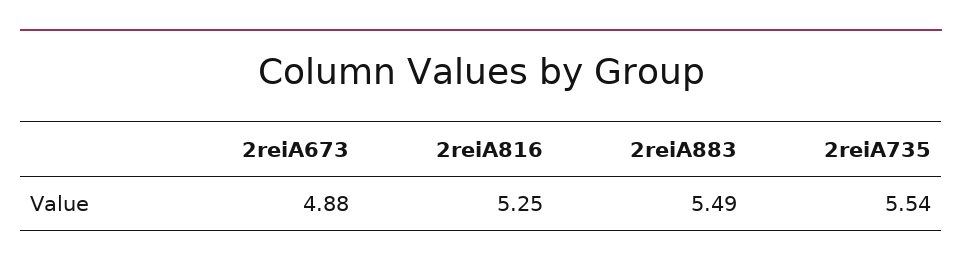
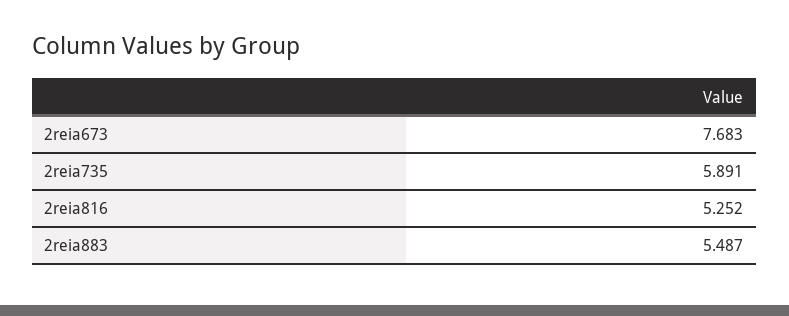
  {
-   "2reiA673": 4.88,
+   "2reiA673": 7.683,
    "2reiA816": 5.252,
    "2reiA883": 5.487,
-   "2reiA735": 5.54
+   "2reiA735": 5.891
  }

